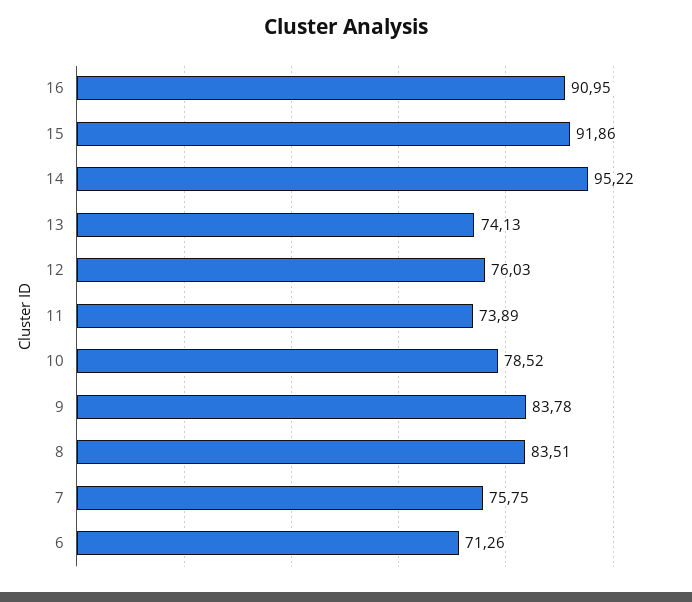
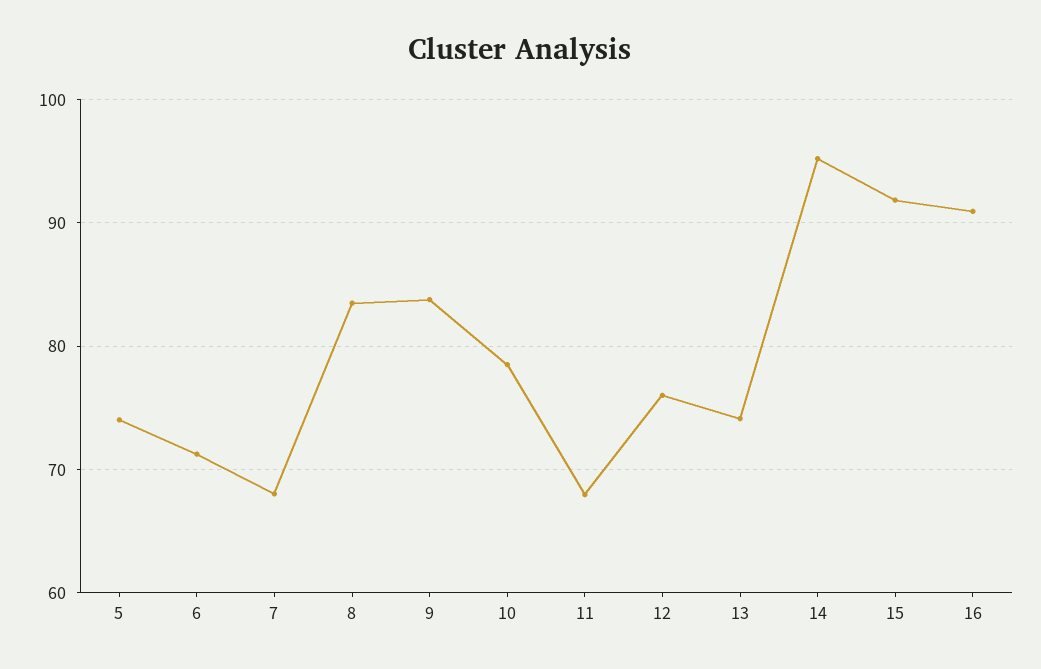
  {
    "16": 90.95,
    "15": 91.86,
    "14": 95.22,
    "13": 74.13,
    "12": 76.03,
-   "11": 73.89,
+   "11": 68,
    "10": 78.52,
    "9": 83.78,
    "8": 83.51,
-   "7": 75.75,
+   "7": 68,
-   "6": 71.26
+   "6": 71.26,
+   "5": 74
  }

